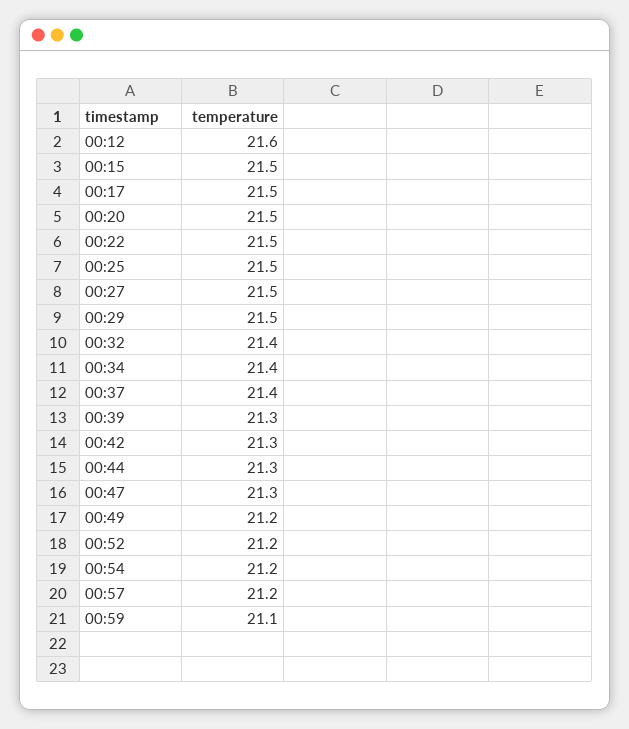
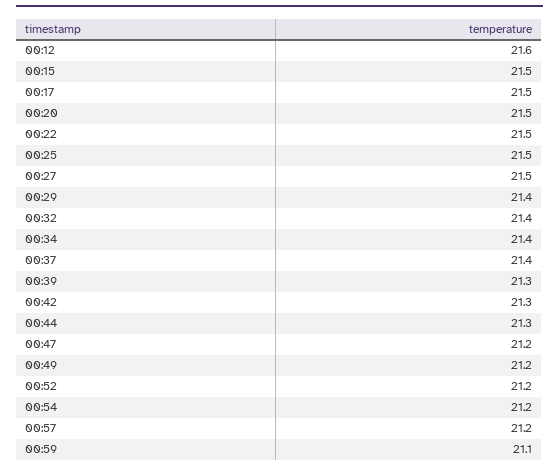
  {
    "00:12": 21.6,
    "00:15": 21.5,
    "00:17": 21.5,
    "00:20": 21.5,
    "00:22": 21.5,
    "00:25": 21.5,
    "00:27": 21.5,
-   "00:29": 21.5,
+   "00:29": 21.4,
    "00:32": 21.4,
    "00:34": 21.4,
    "00:37": 21.4,
    "00:39": 21.3,
    "00:42": 21.3,
    "00:44": 21.3,
-   "00:47": 21.3,
+   "00:47": 21.2,
    "00:49": 21.2,
    "00:52": 21.2,
    "00:54": 21.2,
    "00:57": 21.2,
    "00:59": 21.1
  }

